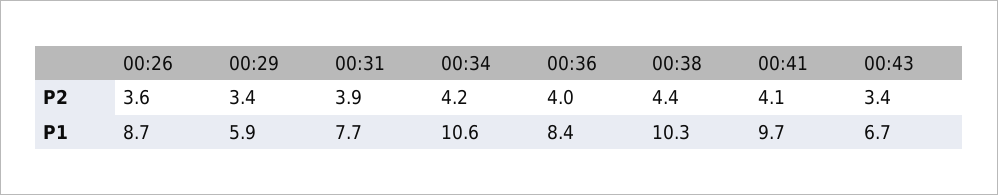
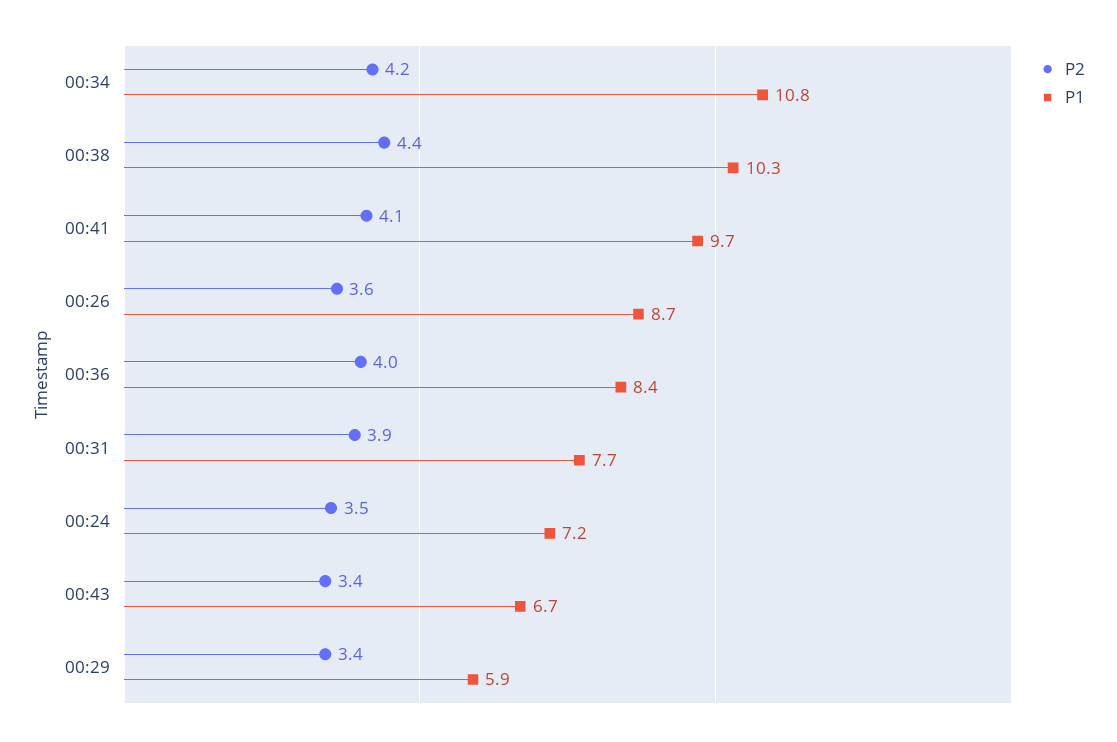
  {
    "P2": {
      "00:26": 3.6,
      "00:29": 3.4,
      "00:31": 3.9,
      "00:34": 4.2,
      "00:36": 4,
      "00:38": 4.4,
      "00:41": 4.1,
-     "00:43": 3.4
+     "00:43": 3.4,
+     "00:24": 3.5
    },
    "P1": {
      "00:26": 8.7,
      "00:29": 5.9,
      "00:31": 7.7,
-     "00:34": 10.6,
+     "00:34": 10.8,
      "00:36": 8.4,
      "00:38": 10.3,
      "00:41": 9.7,
-     "00:43": 6.7
+     "00:43": 6.7,
+     "00:24": 7.2
    }
  }

